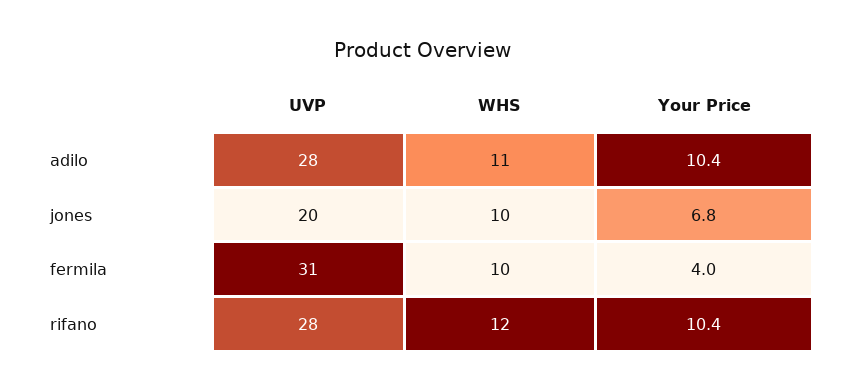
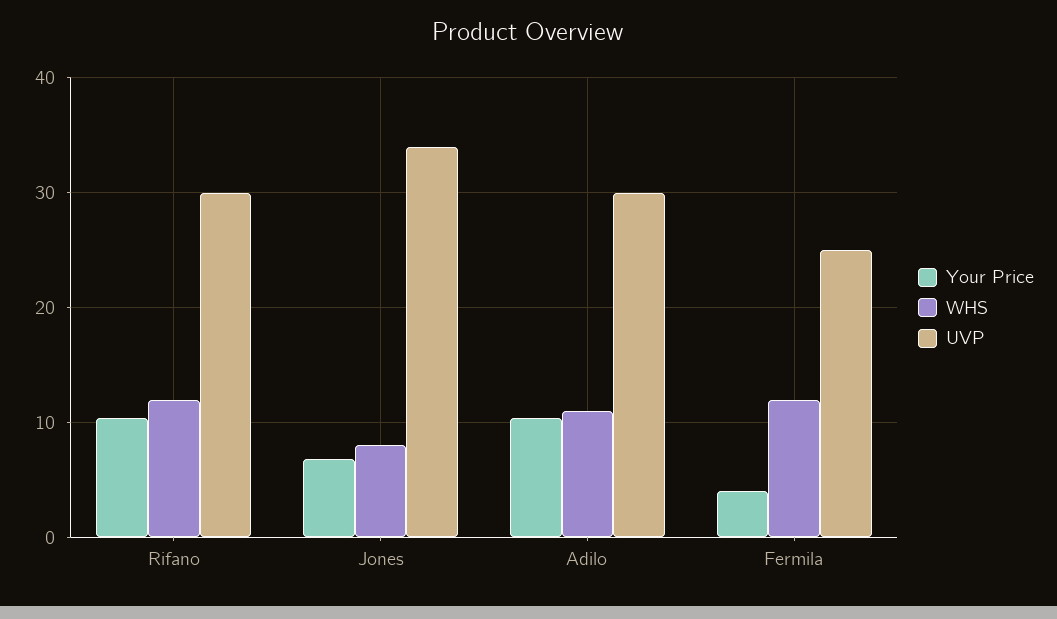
  {
    "UVP": {
-     "adilo": 28,
+     "adilo": 30,
-     "jones": 20,
+     "jones": 34,
-     "fermila": 31,
+     "fermila": 25,
-     "rifano": 28
+     "rifano": 30
    },
    "WHS": {
      "adilo": 11,
-     "jones": 10,
+     "jones": 8,
-     "fermila": 10,
+     "fermila": 12,
      "rifano": 12
    },
    "Your Price": {
      "adilo": 10.4,
      "jones": 6.8,
      "fermila": 4,
      "rifano": 10.4
    }
  }

